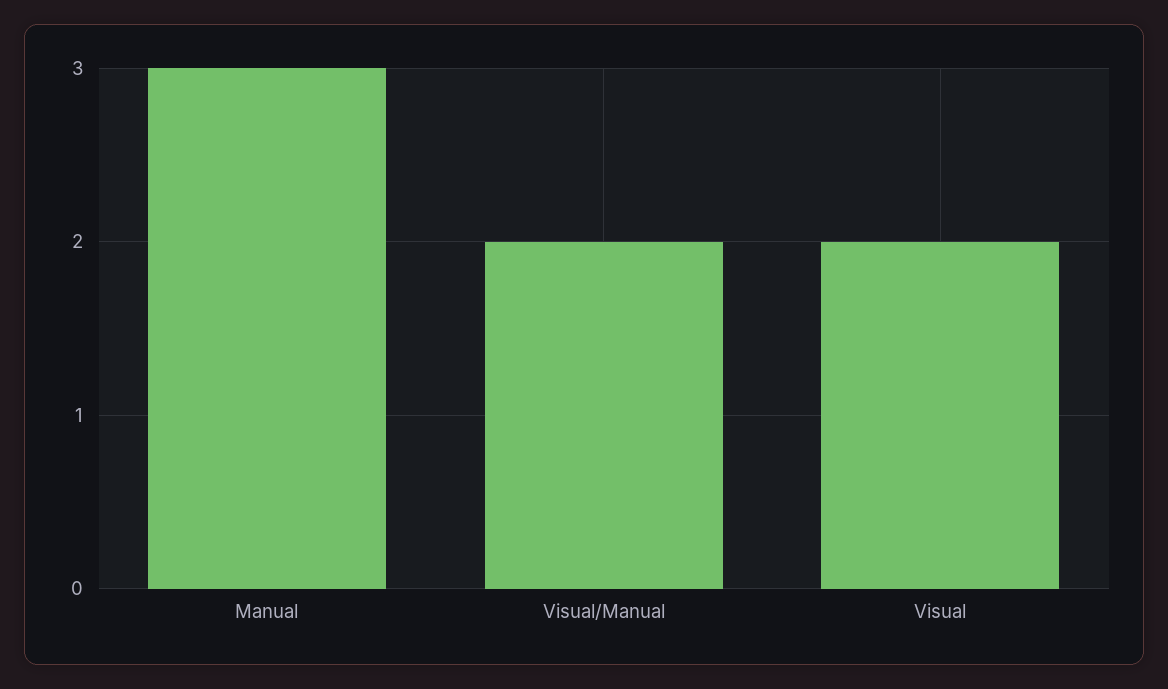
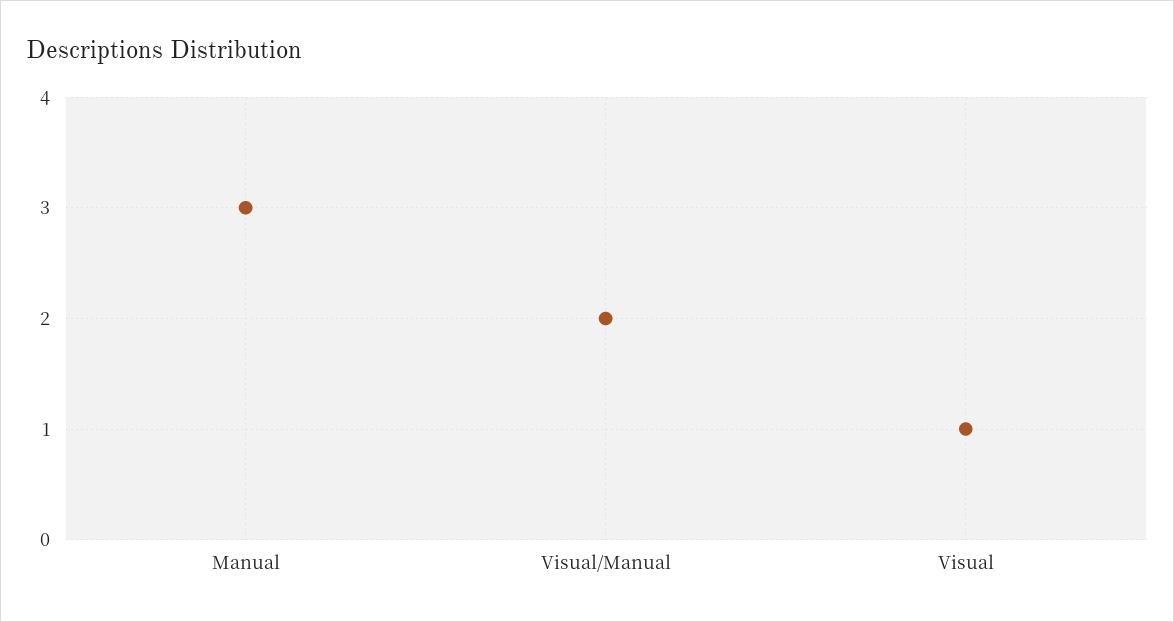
  {
    "Manual": 3,
    "Visual/Manual": 2,
-   "Visual": 2
+   "Visual": 1
  }

